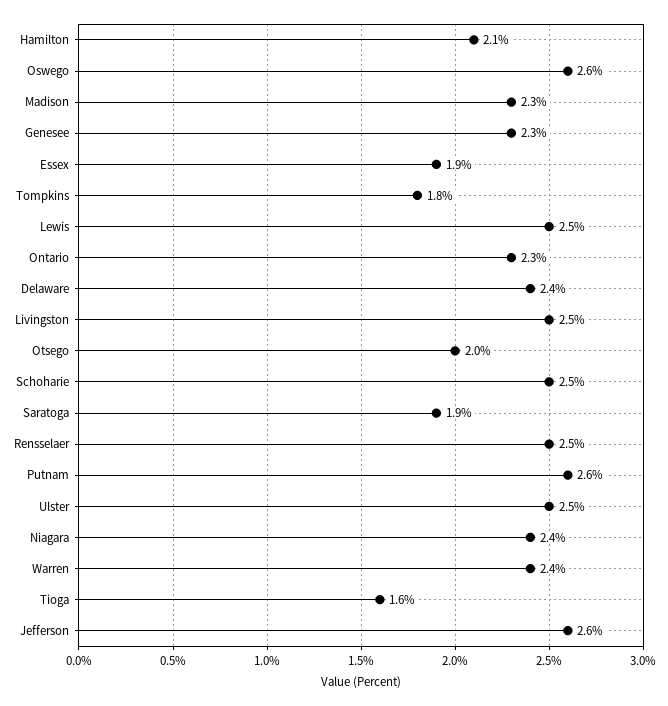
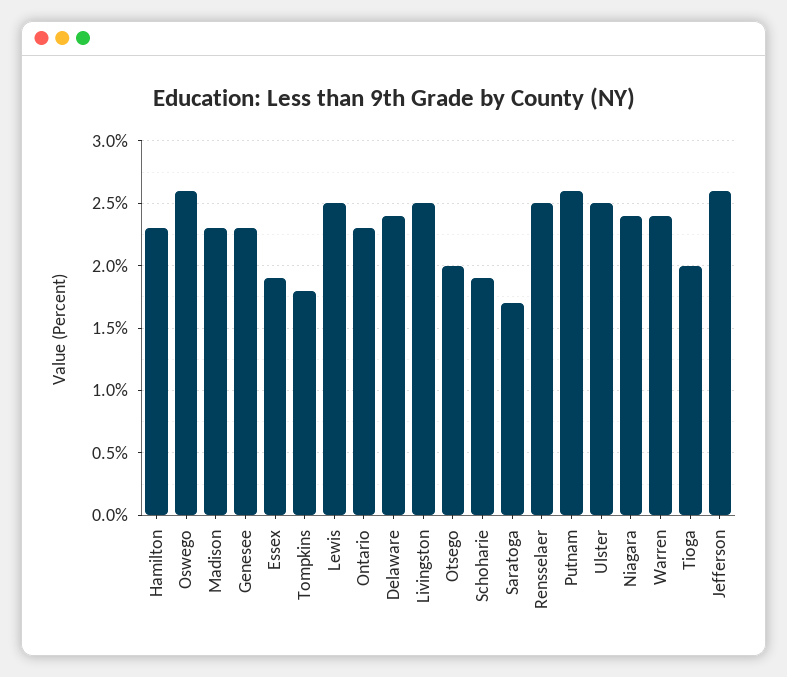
  {
-   "Hamilton": 2.1,
+   "Hamilton": 2.3,
    "Oswego": 2.6,
    "Madison": 2.3,
    "Genesee": 2.3,
    "Essex": 1.9,
    "Tompkins": 1.8,
    "Lewis": 2.5,
    "Ontario": 2.3,
    "Delaware": 2.4,
    "Livingston": 2.5,
    "Otsego": 2,
-   "Schoharie": 2.5,
+   "Schoharie": 1.9,
-   "Saratoga": 1.9,
+   "Saratoga": 1.7,
    "Rensselaer": 2.5,
    "Putnam": 2.6,
    "Ulster": 2.5,
    "Niagara": 2.4,
    "Warren": 2.4,
-   "Tioga": 1.6,
+   "Tioga": 2,
    "Jefferson": 2.6
  }

